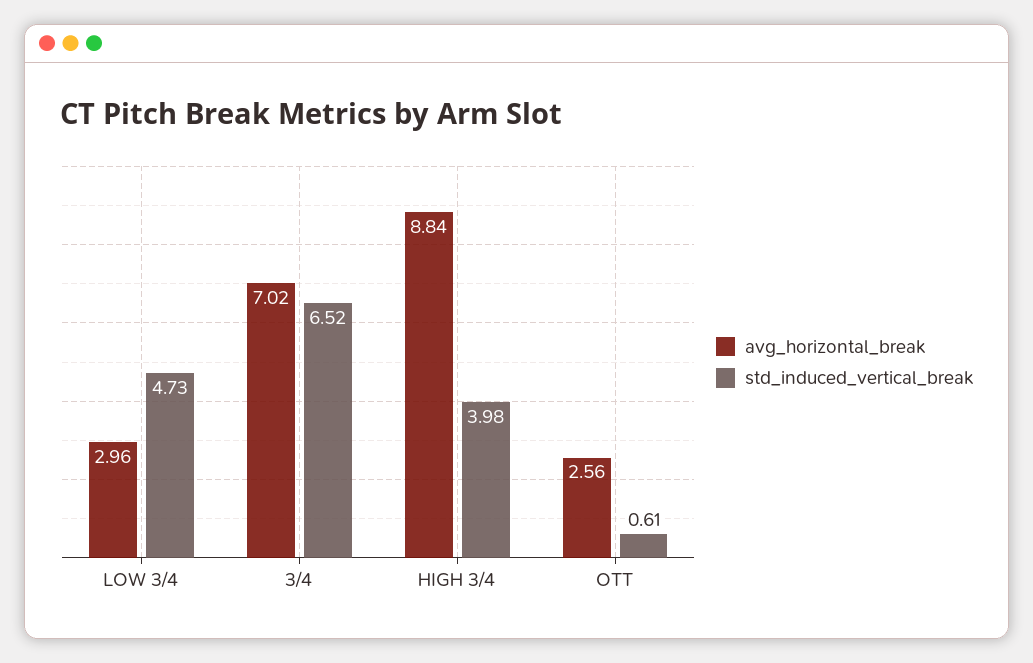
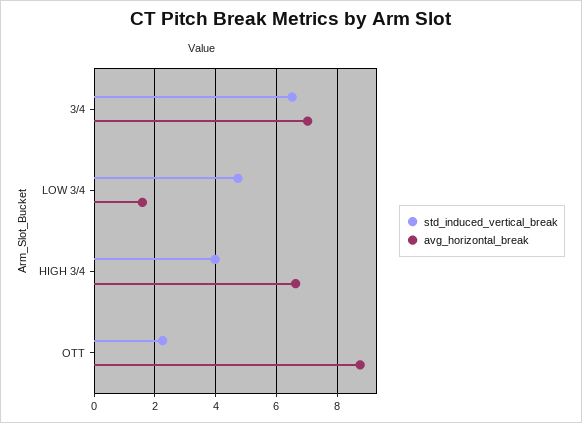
  {
    "avg_horizontal_break": {
-     "LOW 3/4": 2.96,
+     "LOW 3/4": 1.6,
      "3/4": 7.02,
-     "HIGH 3/4": 8.84,
+     "HIGH 3/4": 6.6,
-     "OTT": 2.56
+     "OTT": 8.8
    },
    "std_induced_vertical_break": {
      "LOW 3/4": 4.73,
      "3/4": 6.52,
      "HIGH 3/4": 3.98,
-     "OTT": 0.61
+     "OTT": 2.2
    }
  }

